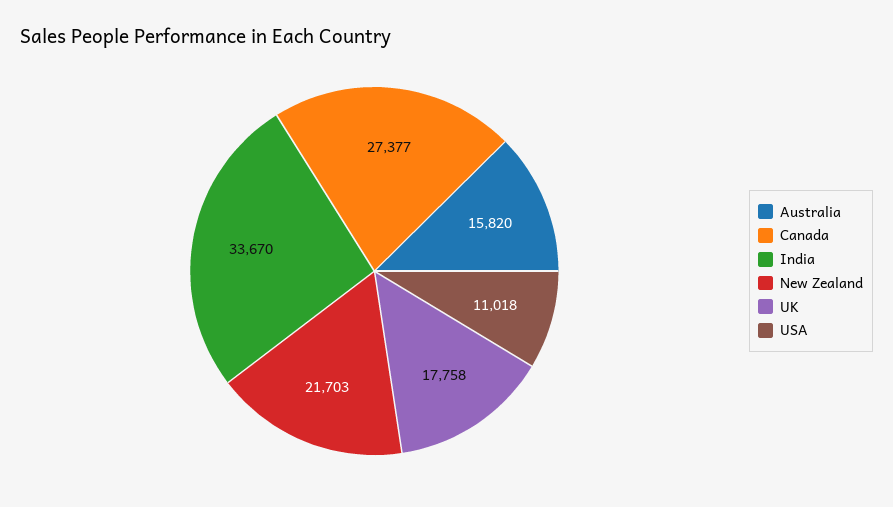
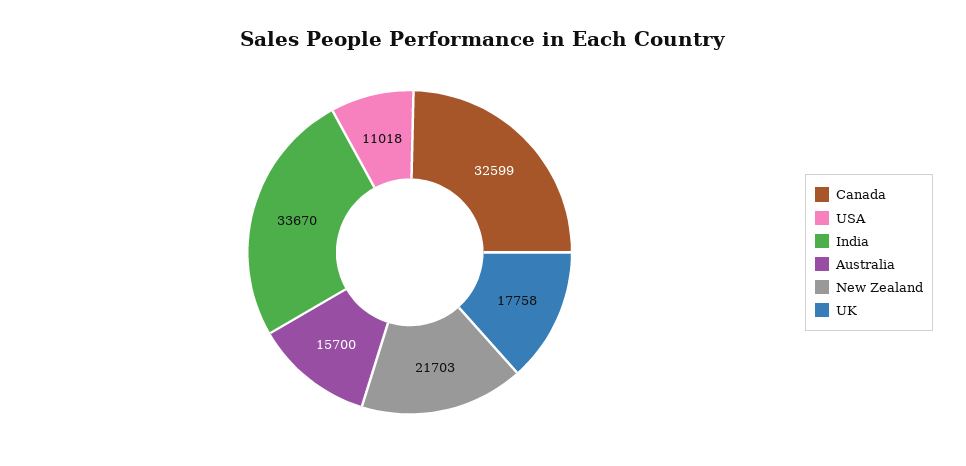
  {
-   "Australia": 15820,
+   "Australia": 15700,
-   "Canada": 27377,
+   "Canada": 32599,
    "India": 33670,
    "New Zealand": 21703,
    "UK": 17758,
    "USA": 11018
  }

